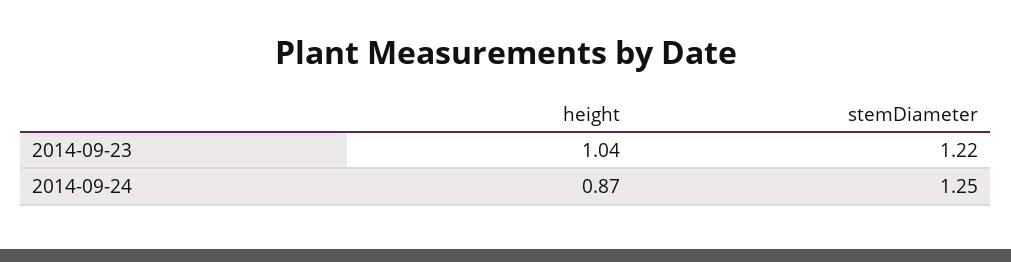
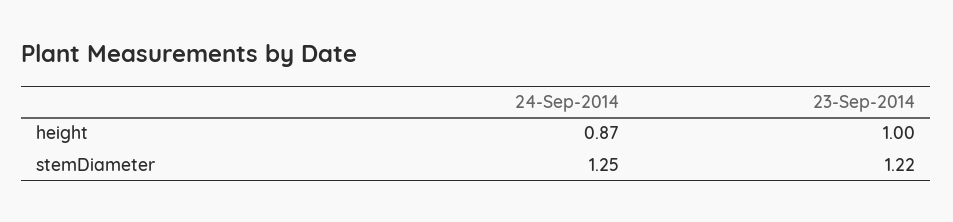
  {
    "height": {
-     "2014-09-23": 1.04,
+     "2014-09-23": 1,
      "2014-09-24": 0.87
    },
    "stemDiameter": {
      "2014-09-23": 1.22,
      "2014-09-24": 1.25
    }
  }

